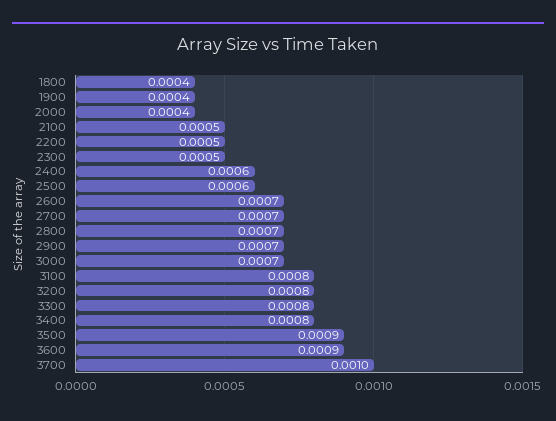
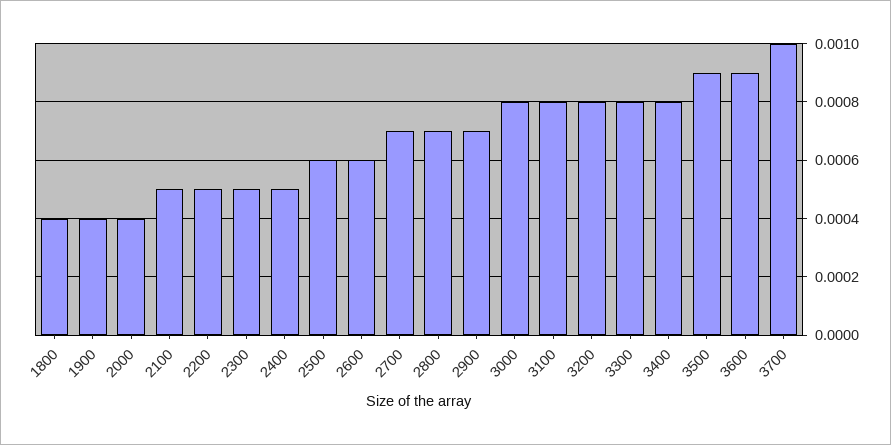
  {
    "1800": 0.0004,
    "1900": 0.0004,
    "2000": 0.0004,
    "2100": 0.0005,
    "2200": 0.0005,
    "2300": 0.0005,
-   "2400": 0.0006,
+   "2400": 0.0005,
    "2500": 0.0006,
-   "2600": 0.0007,
+   "2600": 0.0006,
    "2700": 0.0007,
    "2800": 0.0007,
    "2900": 0.0007,
-   "3000": 0.0007,
+   "3000": 0.0008,
    "3100": 0.0008,
    "3200": 0.0008,
    "3300": 0.0008,
    "3400": 0.0008,
    "3500": 0.0009,
    "3600": 0.0009,
    "3700": 0.001
  }

